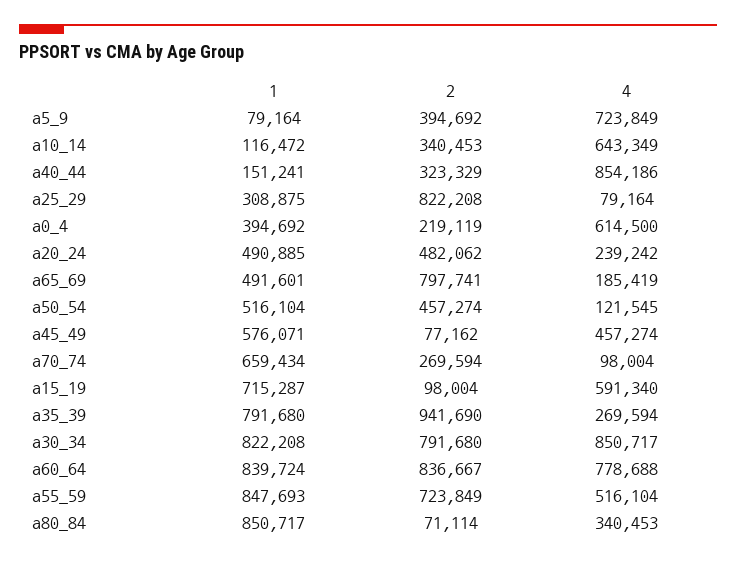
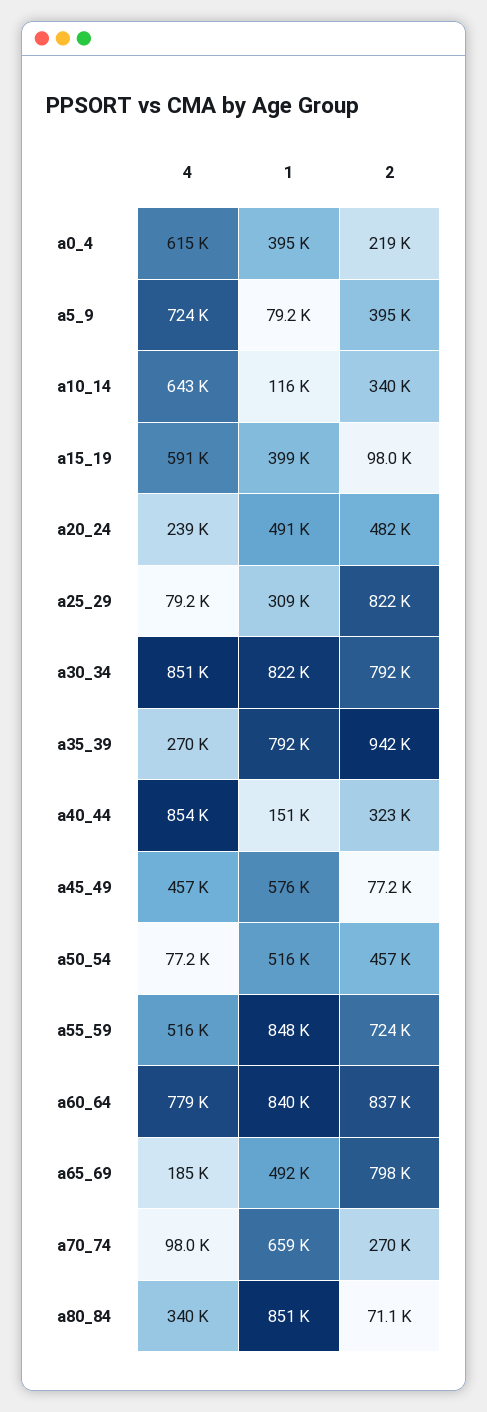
  {
    "1": {
      "a5_9": 79164,
      "a10_14": 116472,
      "a40_44": 151241,
      "a25_29": 308875,
      "a0_4": 394692,
      "a20_24": 490885,
      "a65_69": 491601,
      "a50_54": 516104,
      "a45_49": 576071,
      "a70_74": 659434,
-     "a15_19": 715287,
+     "a15_19": 399000,
      "a35_39": 791680,
      "a30_34": 822208,
      "a60_64": 839724,
      "a55_59": 847693,
      "a80_84": 850717
    },
    "2": {
      "a5_9": 394692,
      "a10_14": 340453,
      "a40_44": 323329,
      "a25_29": 822208,
      "a0_4": 219119,
      "a20_24": 482062,
      "a65_69": 797741,
      "a50_54": 457274,
      "a45_49": 77162,
      "a70_74": 269594,
      "a15_19": 98004,
      "a35_39": 941690,
      "a30_34": 791680,
      "a60_64": 836667,
      "a55_59": 723849,
      "a80_84": 71114
    },
    "4": {
      "a5_9": 723849,
      "a10_14": 643349,
      "a40_44": 854186,
      "a25_29": 79164,
      "a0_4": 614500,
      "a20_24": 239242,
      "a65_69": 185419,
-     "a50_54": 121545,
+     "a50_54": 77200,
      "a45_49": 457274,
      "a70_74": 98004,
      "a15_19": 591340,
      "a35_39": 269594,
      "a30_34": 850717,
      "a60_64": 778688,
      "a55_59": 516104,
      "a80_84": 340453
    }
  }

